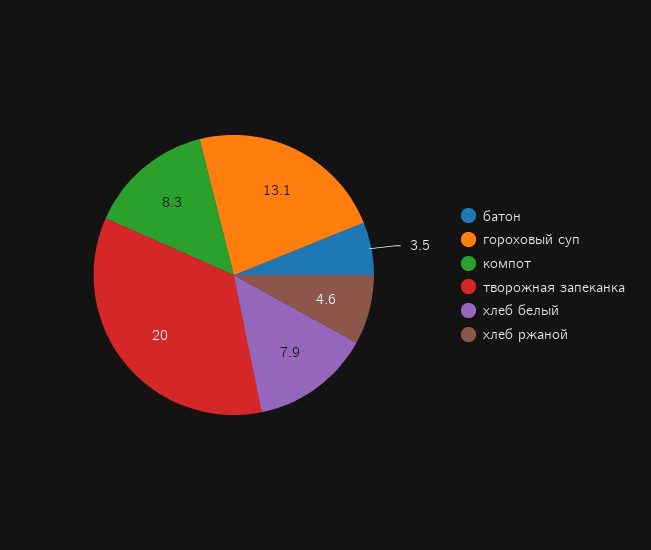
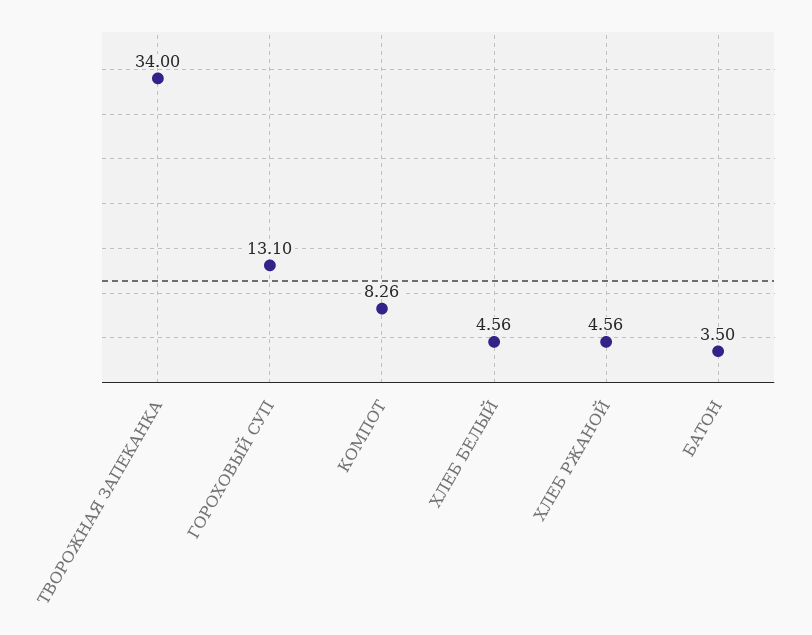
  {
    "батон": 3.5,
    "гороховый суп": 13.1,
    "компот": 8.26,
-   "творожная запеканка": 20,
+   "творожная запеканка": 34,
-   "хлеб белый": 7.9,
+   "хлеб белый": 4.56,
    "хлеб ржаной": 4.56
  }

